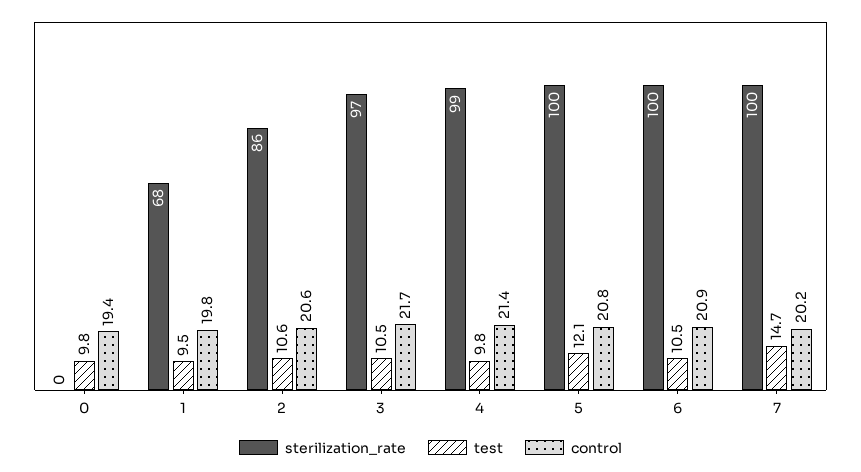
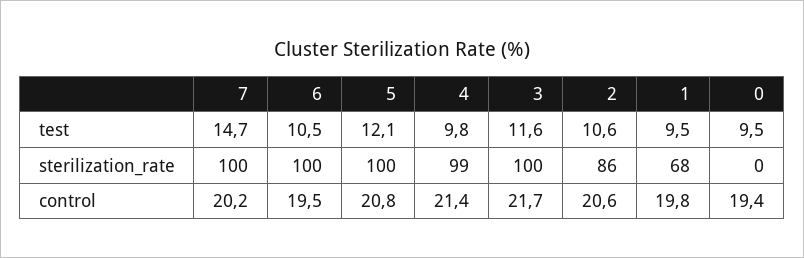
  {
    "sterilization_rate": {
      "0": 0,
      "1": 68,
      "2": 86,
-     "3": 97,
+     "3": 100,
      "4": 99,
      "5": 100,
      "6": 100,
      "7": 100
    },
    "test": {
-     "0": 9.8,
+     "0": 9.5,
      "1": 9.5,
      "2": 10.6,
-     "3": 10.5,
+     "3": 11.6,
      "4": 9.8,
      "5": 12.1,
      "6": 10.5,
      "7": 14.7
    },
    "control": {
      "0": 19.4,
      "1": 19.8,
      "2": 20.6,
      "3": 21.7,
      "4": 21.4,
      "5": 20.8,
-     "6": 20.9,
+     "6": 19.5,
      "7": 20.2
    }
  }

